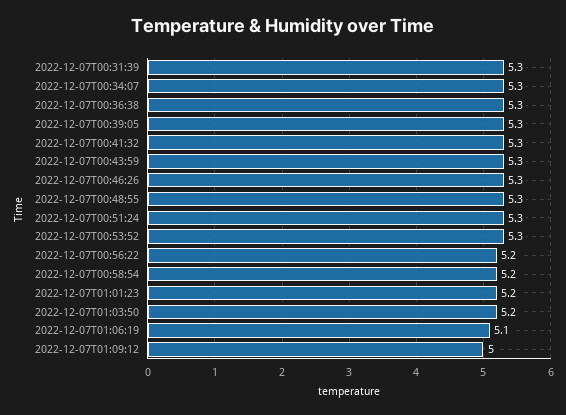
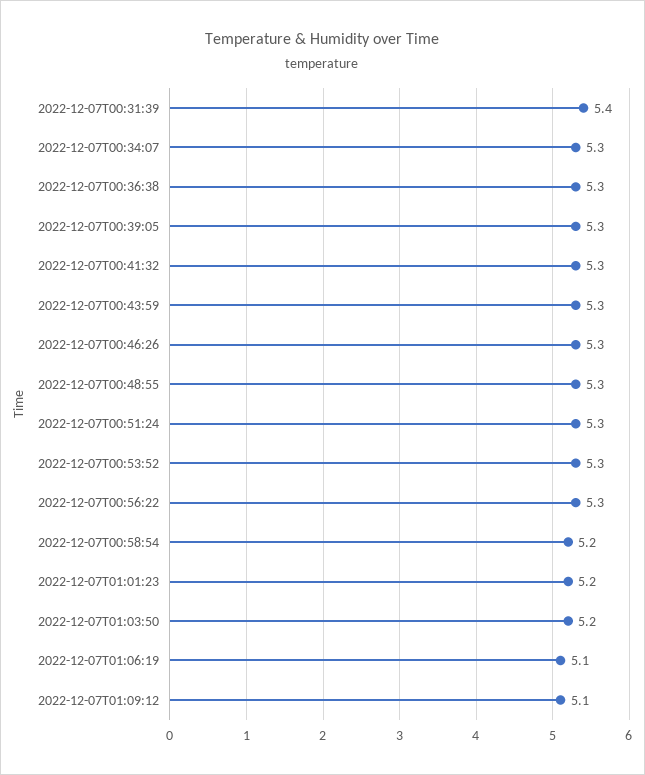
  {
-   "2022-12-07T00:31:39": 5.3,
+   "2022-12-07T00:31:39": 5.4,
    "2022-12-07T00:34:07": 5.3,
    "2022-12-07T00:36:38": 5.3,
    "2022-12-07T00:39:05": 5.3,
    "2022-12-07T00:41:32": 5.3,
    "2022-12-07T00:43:59": 5.3,
    "2022-12-07T00:46:26": 5.3,
    "2022-12-07T00:48:55": 5.3,
    "2022-12-07T00:51:24": 5.3,
    "2022-12-07T00:53:52": 5.3,
-   "2022-12-07T00:56:22": 5.2,
+   "2022-12-07T00:56:22": 5.3,
    "2022-12-07T00:58:54": 5.2,
    "2022-12-07T01:01:23": 5.2,
    "2022-12-07T01:03:50": 5.2,
    "2022-12-07T01:06:19": 5.1,
-   "2022-12-07T01:09:12": 5
+   "2022-12-07T01:09:12": 5.1
  }

